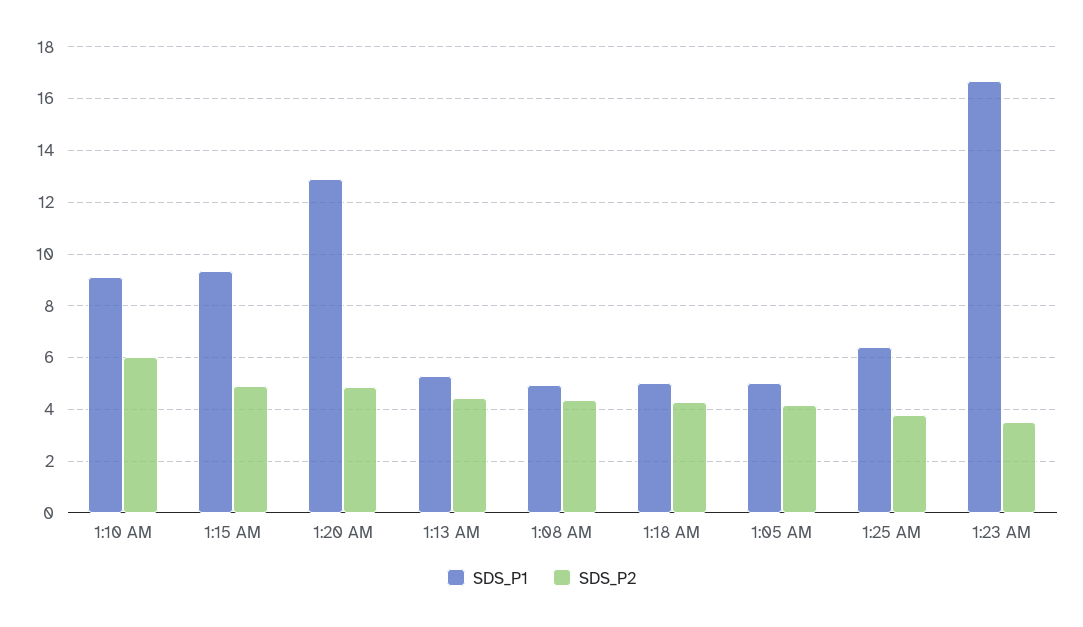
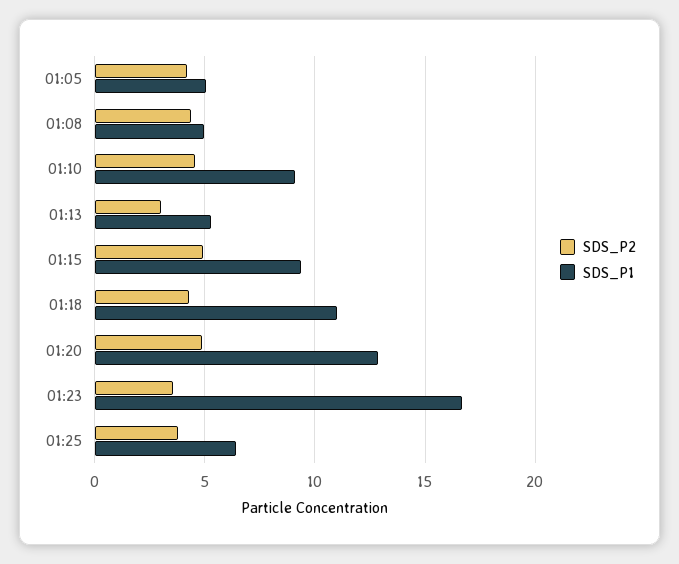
  {
    "SDS_P1": {
      "1:10 AM": 9,
      "1:15 AM": 9.25,
      "1:20 AM": 13,
      "1:13 AM": 5.25,
      "1:08 AM": 5,
-     "1:18 AM": 5,
+     "1:18 AM": 11,
      "1:05 AM": 5,
      "1:25 AM": 6.5,
      "1:23 AM": 16.75
    },
    "SDS_P2": {
-     "1:10 AM": 6,
+     "1:10 AM": 4.5,
      "1:15 AM": 5,
      "1:20 AM": 4.75,
-     "1:13 AM": 4.5,
+     "1:13 AM": 3,
      "1:08 AM": 4.25,
      "1:18 AM": 4.25,
      "1:05 AM": 4.25,
      "1:25 AM": 3.75,
      "1:23 AM": 3.5
    }
  }

